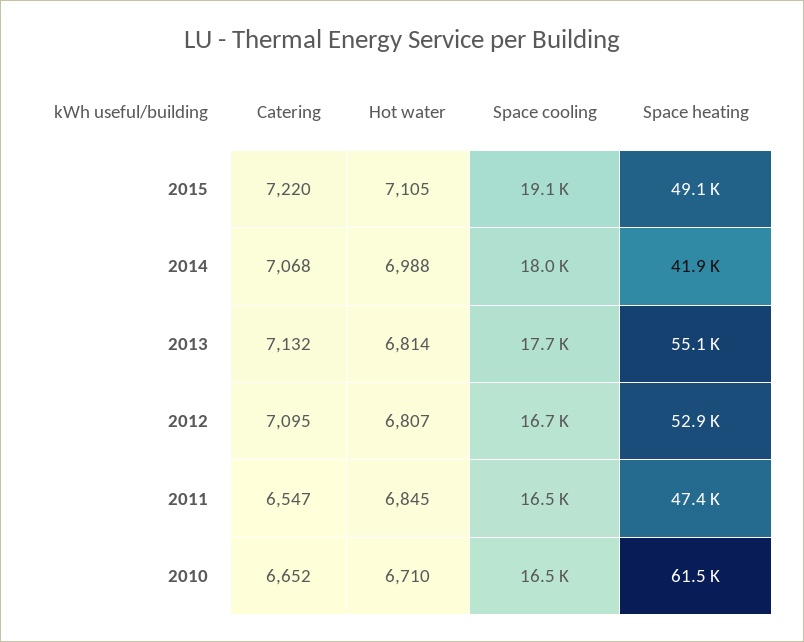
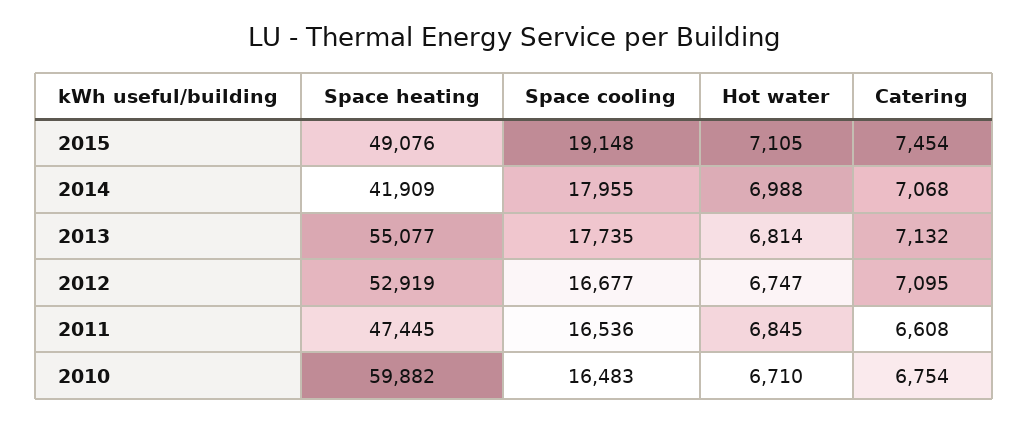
  {
    "Catering": {
-     "2015": 7220,
+     "2015": 7454,
      "2014": 7068,
      "2013": 7132,
      "2012": 7095,
-     "2011": 6547,
+     "2011": 6608,
-     "2010": 6652
+     "2010": 6754
    },
    "Hot water": {
      "2015": 7105,
      "2014": 6988,
      "2013": 6814,
-     "2012": 6807,
+     "2012": 6747,
      "2011": 6845,
      "2010": 6710
    },
    "Space cooling": {
      "2015": 19148,
      "2014": 17955,
      "2013": 17735,
      "2012": 16677,
      "2011": 16536,
      "2010": 16483
    },
    "Space heating": {
      "2015": 49076,
      "2014": 41909,
      "2013": 55077,
      "2012": 52919,
      "2011": 47445,
-     "2010": 61500
+     "2010": 59882
    }
  }

